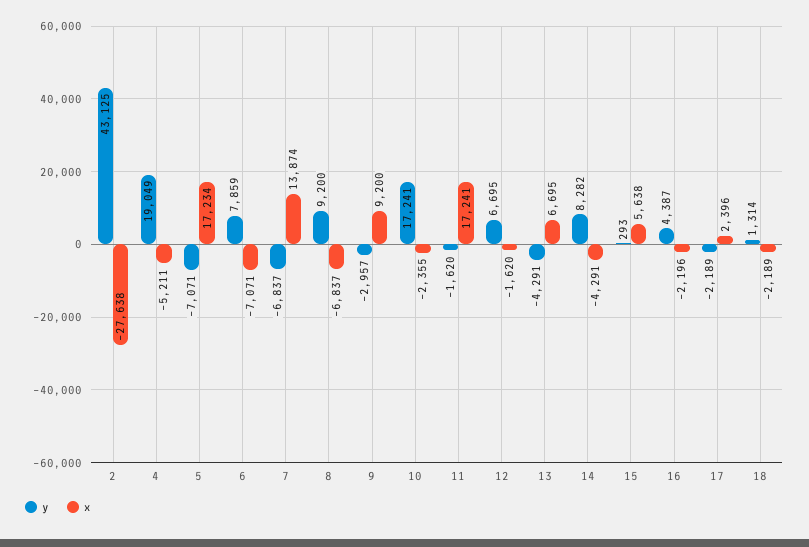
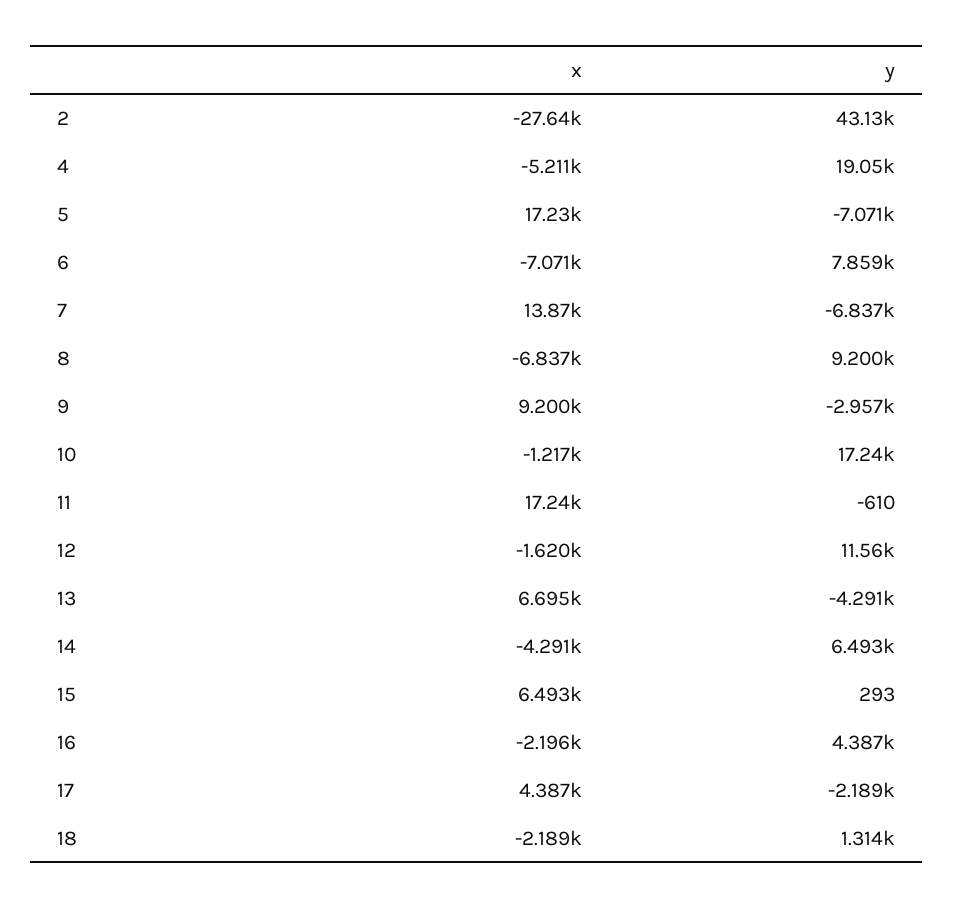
  {
    "y": {
      "2": 43125,
      "4": 19049,
      "5": -7071,
      "6": 7859,
      "7": -6837,
      "8": 9200,
      "9": -2957,
      "10": 17241,
-     "11": -1620,
+     "11": -610,
-     "12": 6695,
+     "12": 11560,
      "13": -4291,
-     "14": 8282,
+     "14": 6493,
      "15": 293,
      "16": 4387,
      "17": -2189,
      "18": 1314
    },
    "x": {
      "2": -27638,
      "4": -5211,
      "5": 17234,
      "6": -7071,
      "7": 13874,
      "8": -6837,
      "9": 9200,
-     "10": -2355,
+     "10": -1217,
      "11": 17241,
      "12": -1620,
      "13": 6695,
      "14": -4291,
-     "15": 5638,
+     "15": 6493,
      "16": -2196,
-     "17": 2396,
+     "17": 4387,
      "18": -2189
    }
  }

